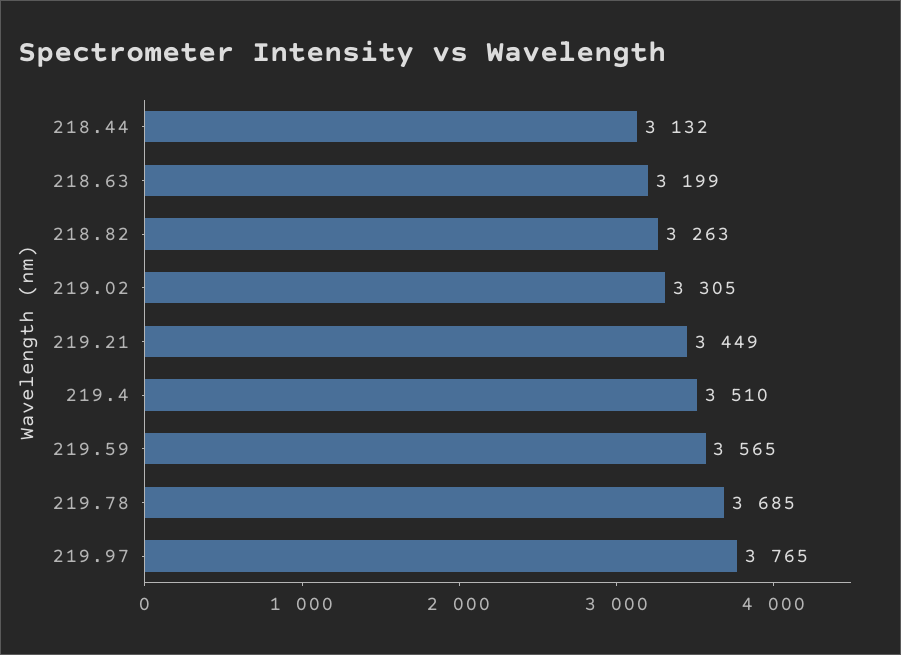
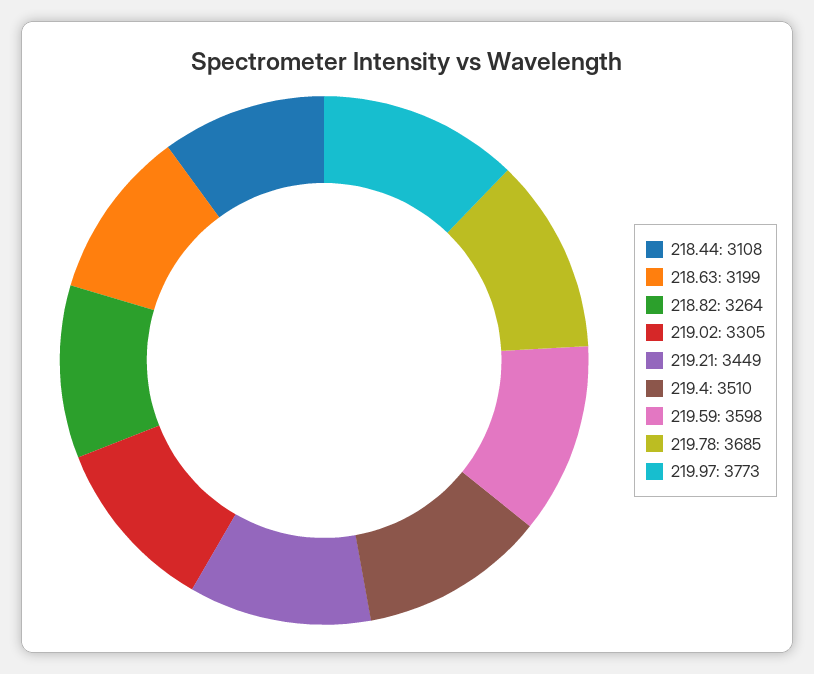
  {
-   "218.44": 3132,
+   "218.44": 3108,
    "218.63": 3199,
-   "218.82": 3263,
+   "218.82": 3264,
    "219.02": 3305,
    "219.21": 3449,
    "219.4": 3510,
-   "219.59": 3565,
+   "219.59": 3598,
    "219.78": 3685,
-   "219.97": 3765
+   "219.97": 3773
  }

